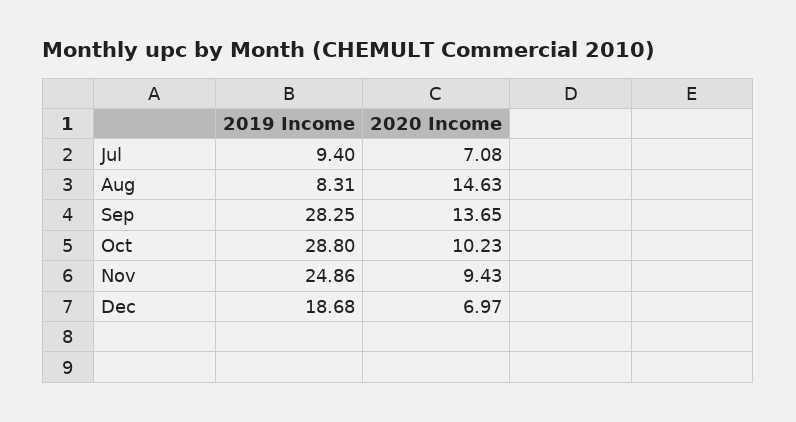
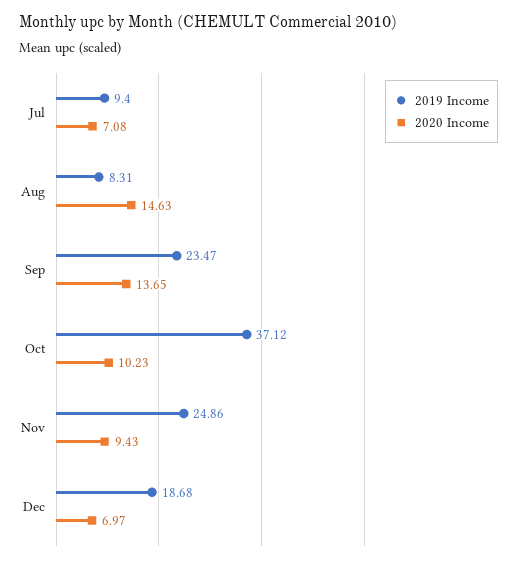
  {
    "2019 Income": {
      "Jul": 9.4,
      "Aug": 8.31,
-     "Sep": 28.25,
+     "Sep": 23.47,
-     "Oct": 28.8,
+     "Oct": 37.12,
      "Nov": 24.86,
      "Dec": 18.68
    },
    "2020 Income": {
      "Jul": 7.08,
      "Aug": 14.63,
      "Sep": 13.65,
      "Oct": 10.23,
      "Nov": 9.43,
      "Dec": 6.97
    }
  }

